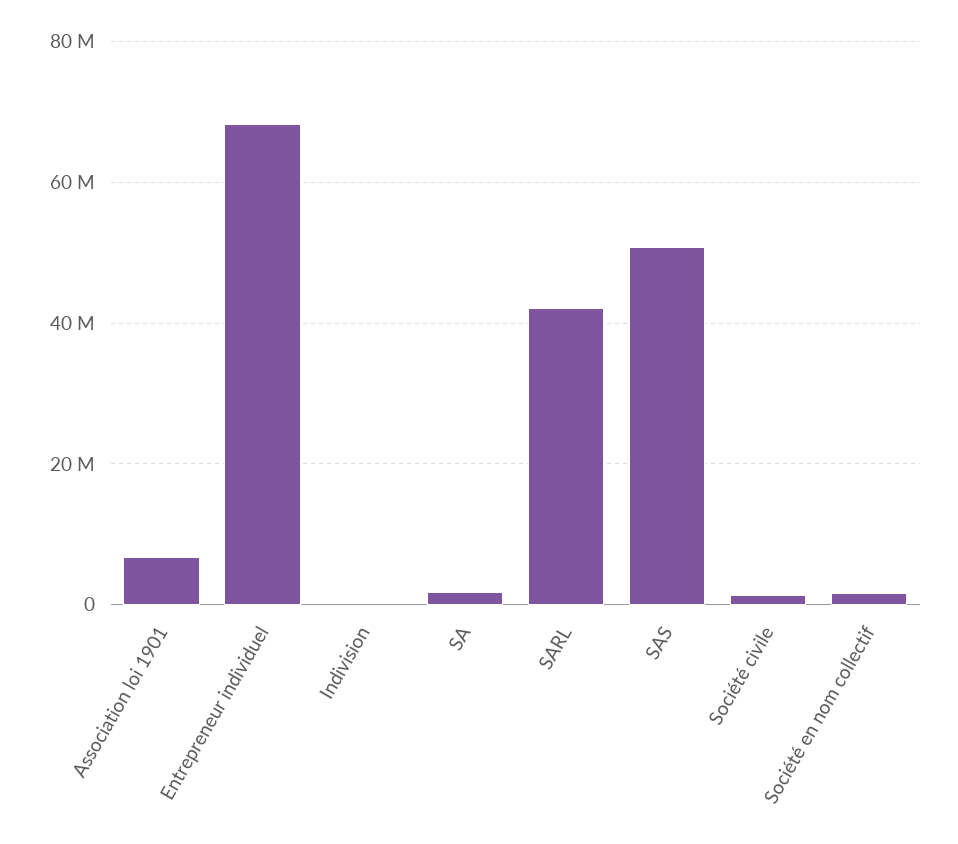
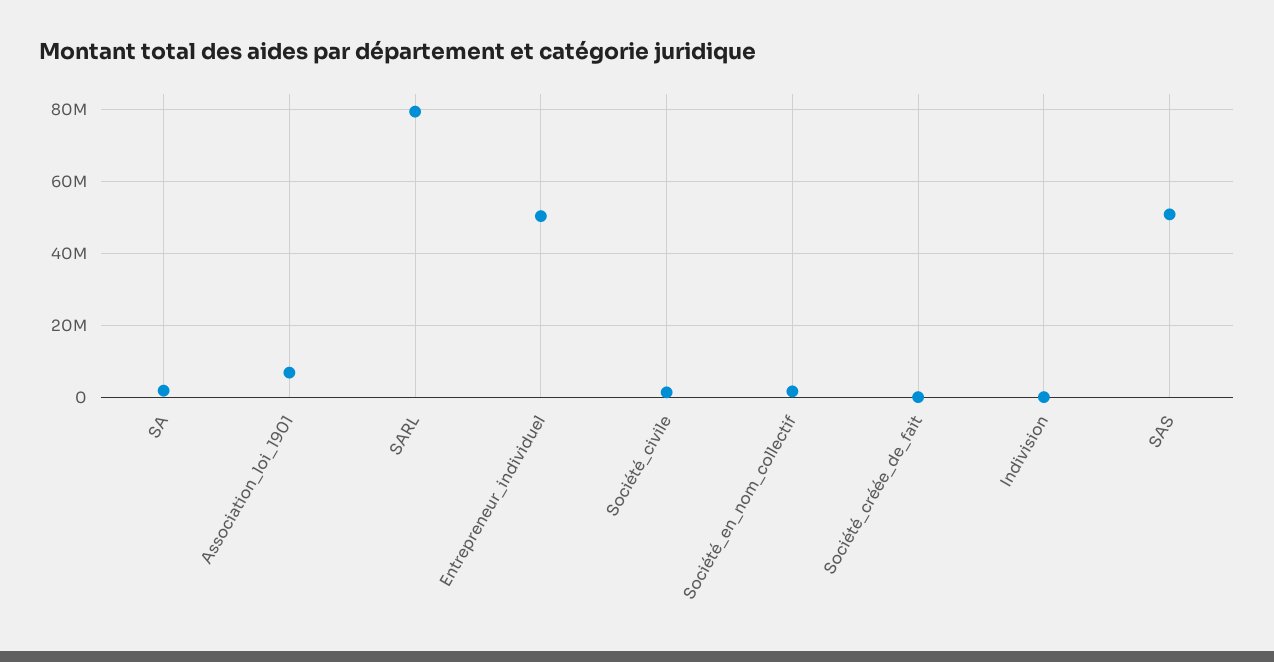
  {
    "Association loi 1901": 6000000,
-   "Entrepreneur individuel": 68000000,
+   "Entrepreneur individuel": 50000000,
    "Indivision": 0,
    "SA": 2000000,
-   "SARL": 42000000,
+   "SARL": 80000000,
    "SAS": 50000000,
    "Société civile": 2000000,
-   "Société en nom collectif": 2000000
+   "Société en nom collectif": 2000000,
+   "Société_créée_de_fait": 0
  }

